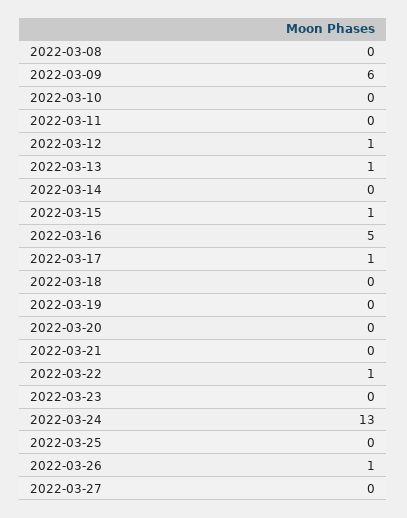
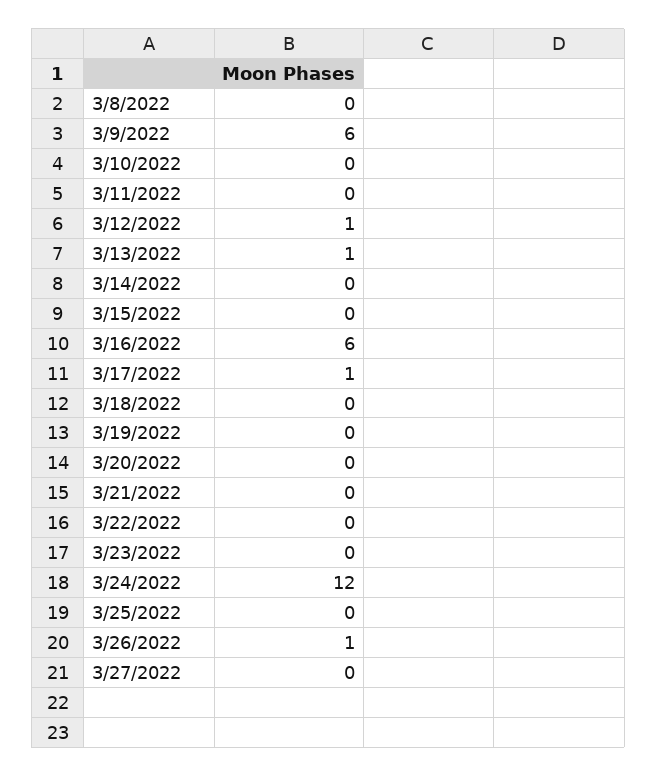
  {
    "2022-03-08": 0,
    "2022-03-09": 6,
    "2022-03-10": 0,
    "2022-03-11": 0,
    "2022-03-12": 1,
    "2022-03-13": 1,
    "2022-03-14": 0,
-   "2022-03-15": 1,
+   "2022-03-15": 0,
-   "2022-03-16": 5,
+   "2022-03-16": 6,
    "2022-03-17": 1,
    "2022-03-18": 0,
    "2022-03-19": 0,
    "2022-03-20": 0,
    "2022-03-21": 0,
-   "2022-03-22": 1,
+   "2022-03-22": 0,
    "2022-03-23": 0,
-   "2022-03-24": 13,
+   "2022-03-24": 12,
    "2022-03-25": 0,
    "2022-03-26": 1,
    "2022-03-27": 0
  }

